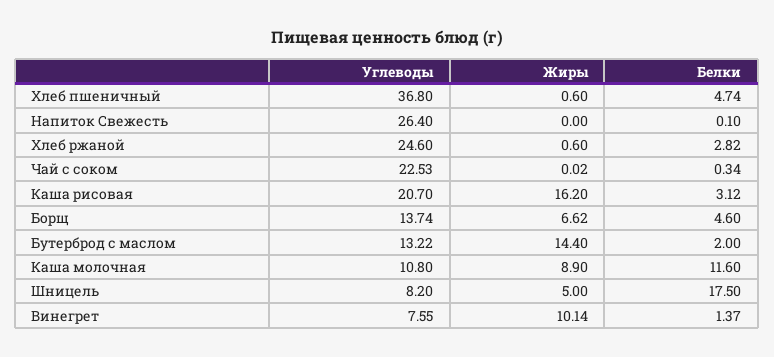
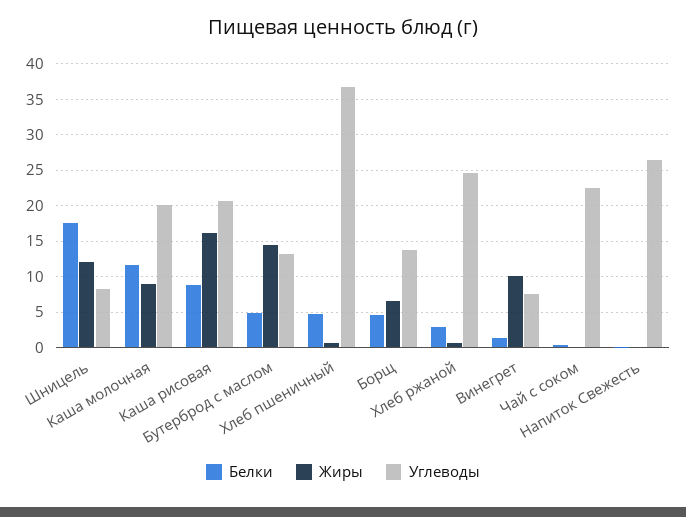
  {
    "Углеводы": {
      "Хлеб пшеничный": 36.8,
      "Напиток Свежесть": 26.4,
      "Хлеб ржаной": 24.6,
      "Чай с соком": 22.53,
      "Каша рисовая": 20.7,
      "Борщ": 13.74,
      "Бутерброд с маслом": 13.22,
-     "Каша молочная": 10.8,
+     "Каша молочная": 20,
      "Шницель": 8.2,
      "Винегрет": 7.55
    },
    "Жиры": {
      "Хлеб пшеничный": 0.6,
      "Напиток Свежесть": 0,
      "Хлеб ржаной": 0.6,
      "Чай с соком": 0.02,
      "Каша рисовая": 16.2,
      "Борщ": 6.62,
      "Бутерброд с маслом": 14.4,
      "Каша молочная": 8.9,
-     "Шницель": 5,
+     "Шницель": 12,
      "Винегрет": 10.14
    },
    "Белки": {
      "Хлеб пшеничный": 4.74,
      "Напиток Свежесть": 0.1,
      "Хлеб ржаной": 2.82,
      "Чай с соком": 0.34,
-     "Каша рисовая": 3.12,
+     "Каша рисовая": 9,
      "Борщ": 4.6,
-     "Бутерброд с маслом": 2,
+     "Бутерброд с маслом": 5,
      "Каша молочная": 11.6,
      "Шницель": 17.5,
      "Винегрет": 1.37
    }
  }

